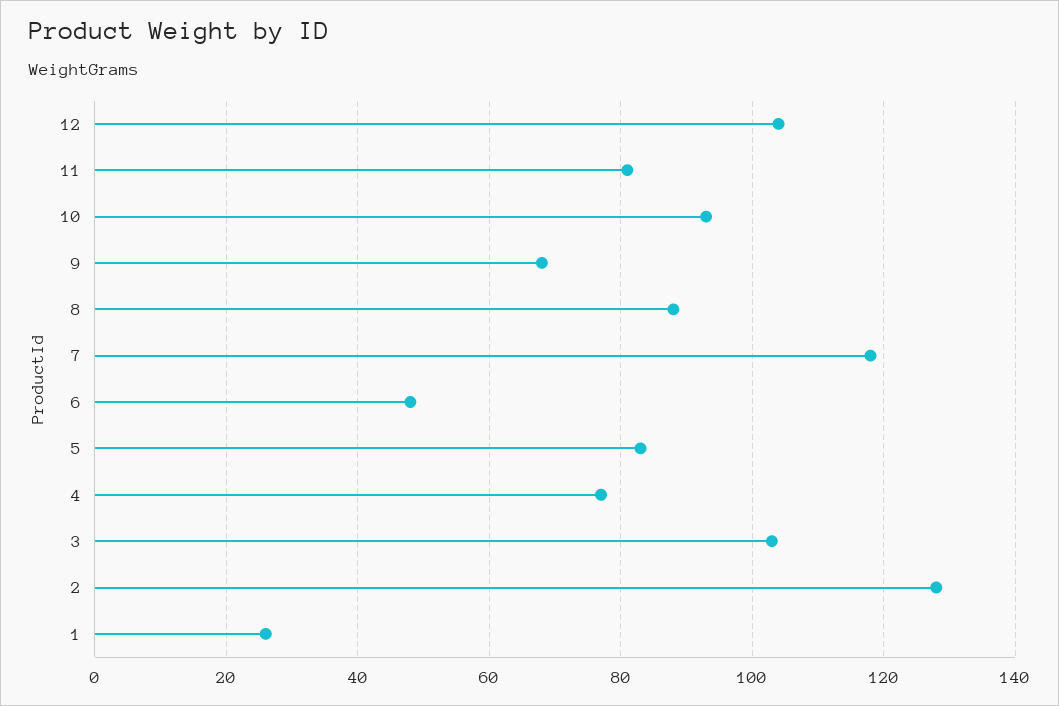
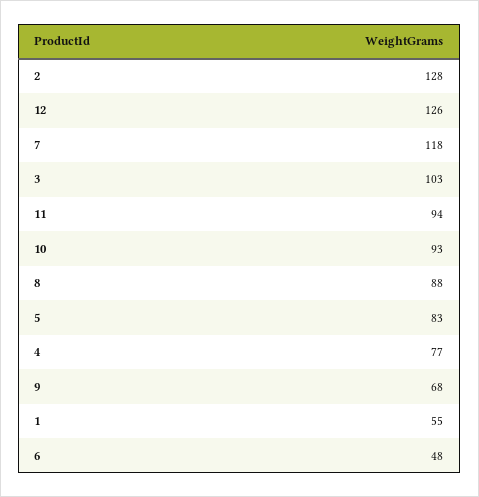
  {
-   "12": 105,
+   "12": 126,
-   "11": 80,
+   "11": 94,
    "10": 93,
    "9": 68,
    "8": 88,
    "7": 118,
    "6": 48,
    "5": 83,
    "4": 77,
    "3": 103,
    "2": 128,
-   "1": 25
+   "1": 55
  }

